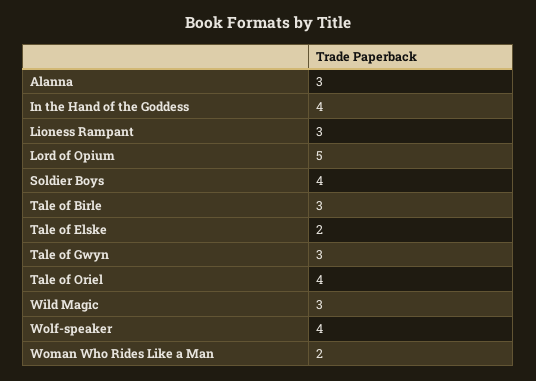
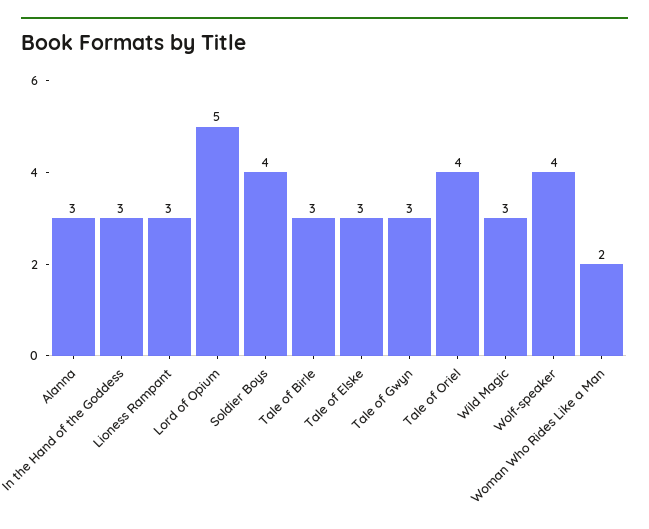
  {
    "Alanna": 3,
-   "In the Hand of the Goddess": 4,
+   "In the Hand of the Goddess": 3,
    "Lioness Rampant": 3,
    "Lord of Opium": 5,
    "Soldier Boys": 4,
    "Tale of Birle": 3,
-   "Tale of Elske": 2,
+   "Tale of Elske": 3,
    "Tale of Gwyn": 3,
    "Tale of Oriel": 4,
    "Wild Magic": 3,
    "Wolf-speaker": 4,
    "Woman Who Rides Like a Man": 2
  }

